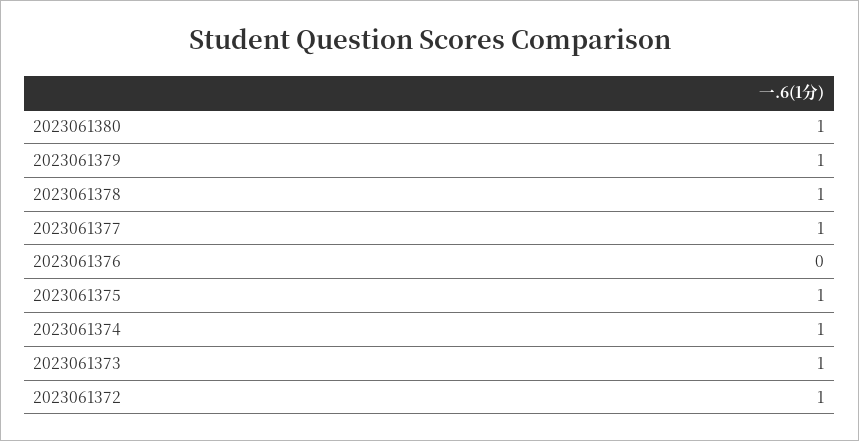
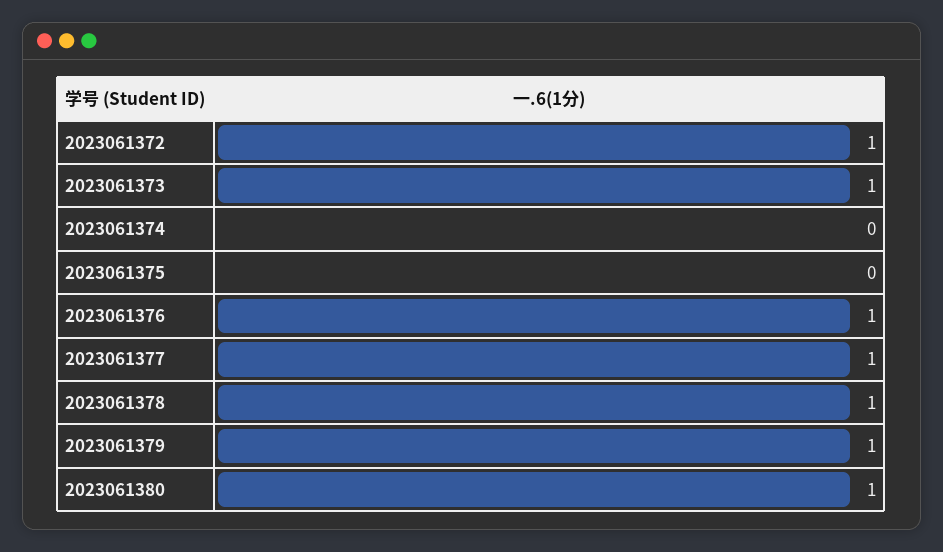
  {
    "2023061380": 1,
    "2023061379": 1,
    "2023061378": 1,
    "2023061377": 1,
-   "2023061376": 0,
+   "2023061376": 1,
-   "2023061375": 1,
+   "2023061375": 0,
-   "2023061374": 1,
+   "2023061374": 0,
    "2023061373": 1,
    "2023061372": 1
  }

